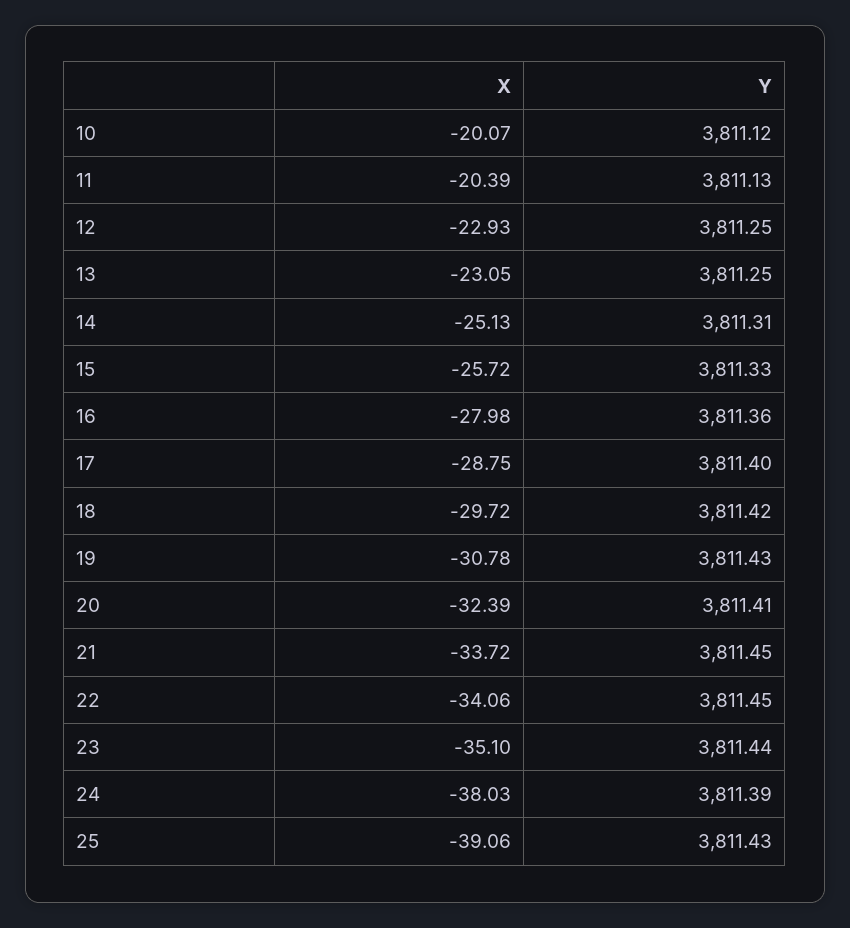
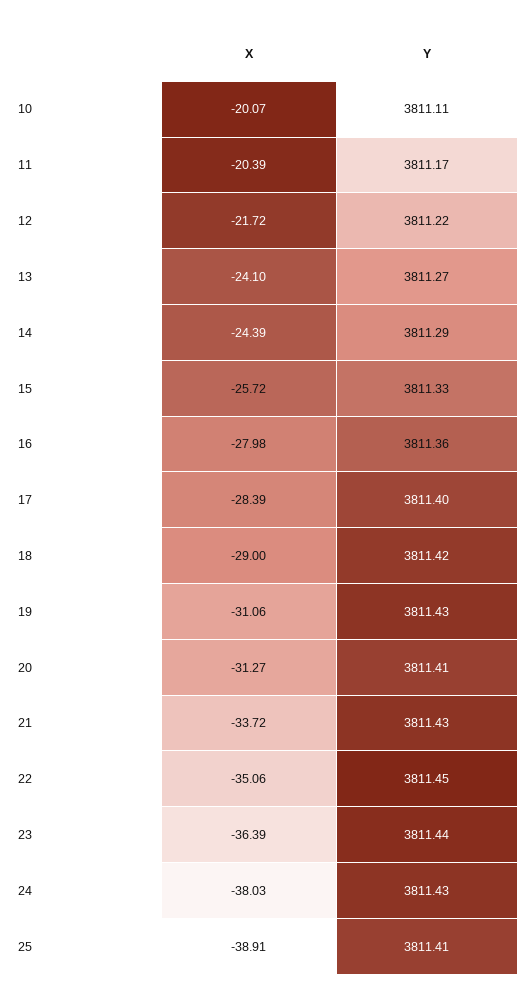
  {
    "X": {
      "10": -20.07,
      "11": -20.39,
-     "12": -22.93,
+     "12": -21.72,
-     "13": -23.05,
+     "13": -24.1,
-     "14": -25.13,
+     "14": -24.39,
      "15": -25.72,
      "16": -27.98,
-     "17": -28.75,
+     "17": -28.39,
-     "18": -29.72,
+     "18": -29,
-     "19": -30.78,
+     "19": -31.06,
-     "20": -32.39,
+     "20": -31.27,
      "21": -33.72,
-     "22": -34.06,
+     "22": -35.06,
-     "23": -35.1,
+     "23": -36.39,
      "24": -38.03,
-     "25": -39.06
+     "25": -38.91
    },
    "Y": {
-     "10": 3811.12,
+     "10": 3811.11,
-     "11": 3811.13,
+     "11": 3811.17,
-     "12": 3811.25,
+     "12": 3811.22,
-     "13": 3811.25,
+     "13": 3811.27,
-     "14": 3811.31,
+     "14": 3811.29,
      "15": 3811.33,
      "16": 3811.36,
      "17": 3811.4,
      "18": 3811.42,
      "19": 3811.43,
      "20": 3811.41,
-     "21": 3811.45,
+     "21": 3811.43,
      "22": 3811.45,
      "23": 3811.44,
-     "24": 3811.39,
+     "24": 3811.43,
-     "25": 3811.43
+     "25": 3811.41
    }
  }

